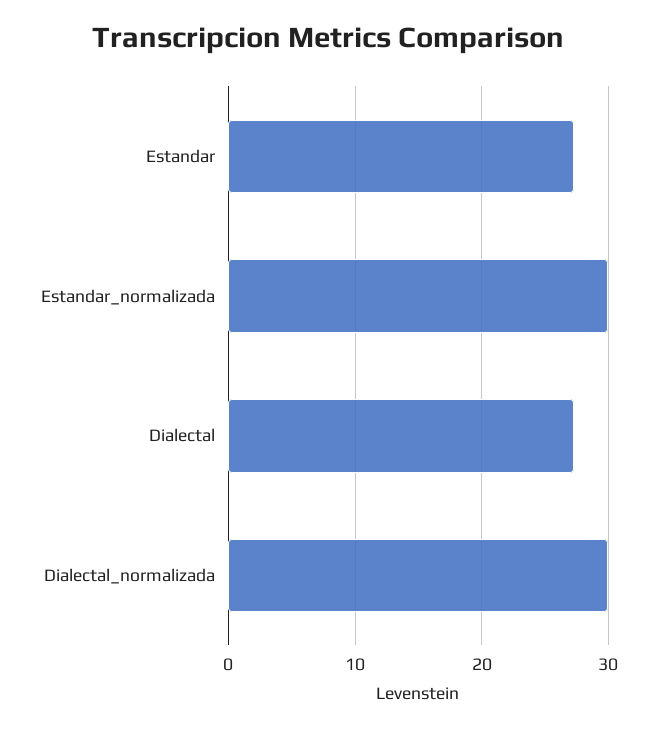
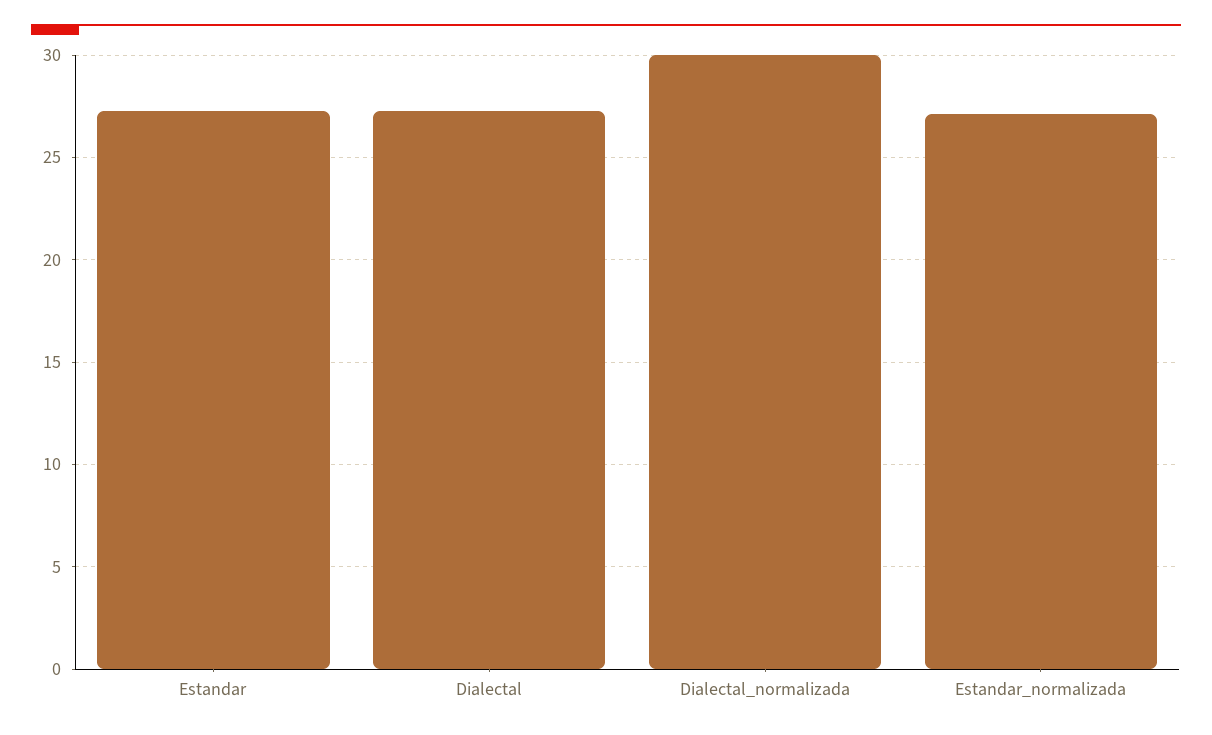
  {
    "Estandar": 27.5,
-   "Estandar_normalizada": 30,
+   "Estandar_normalizada": 27,
    "Dialectal": 27.5,
    "Dialectal_normalizada": 30
  }

